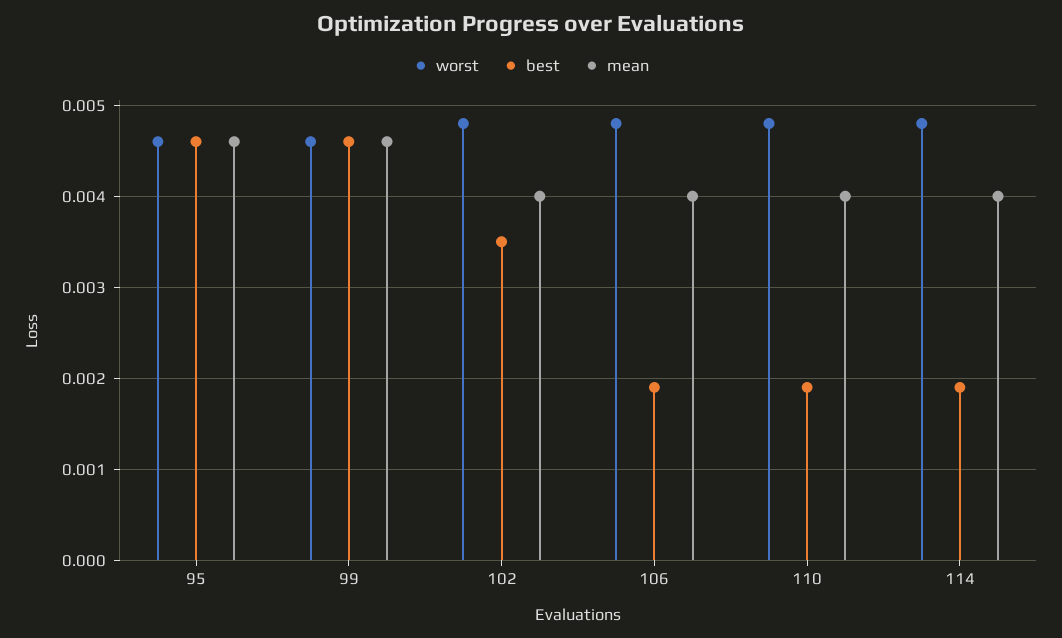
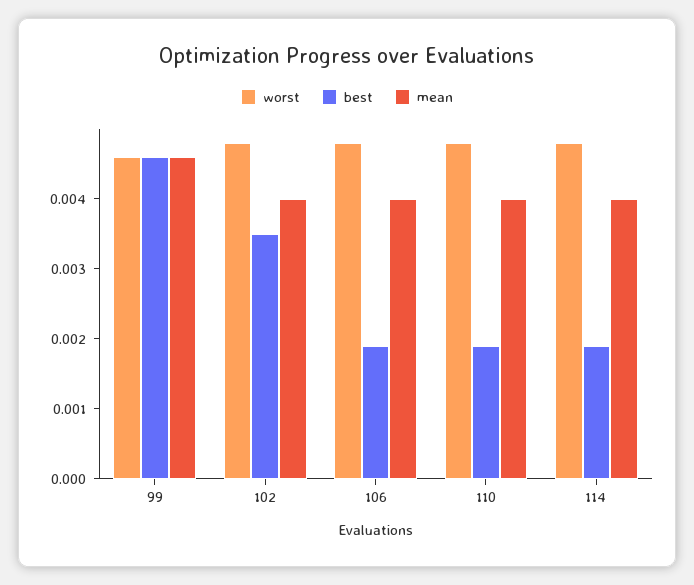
  {
    "worst": {
-     "95": 0.0046,
      "99": 0.0046,
      "102": 0.0048,
      "106": 0.0048,
      "110": 0.0048,
      "114": 0.0048
    },
    "best": {
-     "95": 0.0046,
      "99": 0.0046,
      "102": 0.0035,
      "106": 0.0019,
      "110": 0.0019,
      "114": 0.0019
    },
    "mean": {
-     "95": 0.0046,
      "99": 0.0046,
      "102": 0.004,
      "106": 0.004,
      "110": 0.004,
      "114": 0.004
    }
  }

